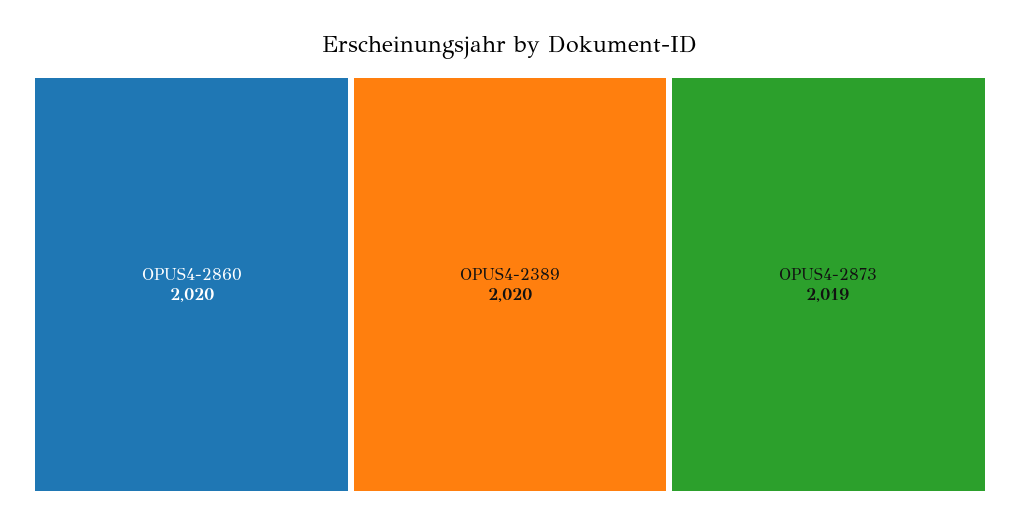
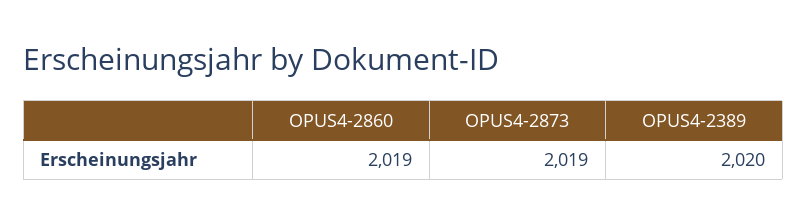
  {
-   "OPUS4-2860": 2020,
+   "OPUS4-2860": 2019,
    "OPUS4-2389": 2020,
    "OPUS4-2873": 2019
  }

